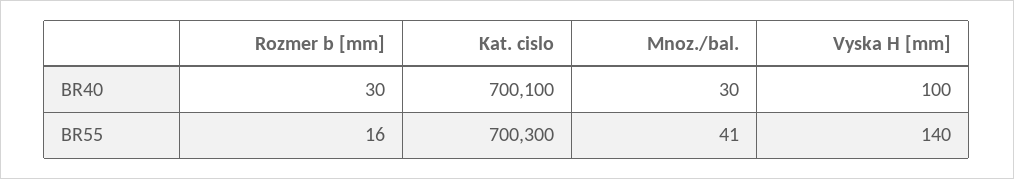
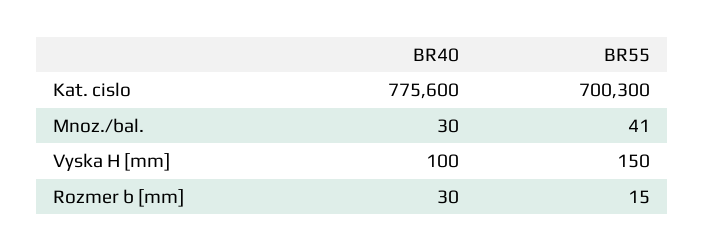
  {
    "Rozmer b [mm]": {
      "BR40": 30,
-     "BR55": 16
+     "BR55": 15
    },
    "Kat. cislo": {
-     "BR40": 700100,
+     "BR40": 775600,
      "BR55": 700300
    },
    "Mnoz./bal.": {
      "BR40": 30,
      "BR55": 41
    },
    "Vyska H [mm]": {
      "BR40": 100,
-     "BR55": 140
+     "BR55": 150
    }
  }

